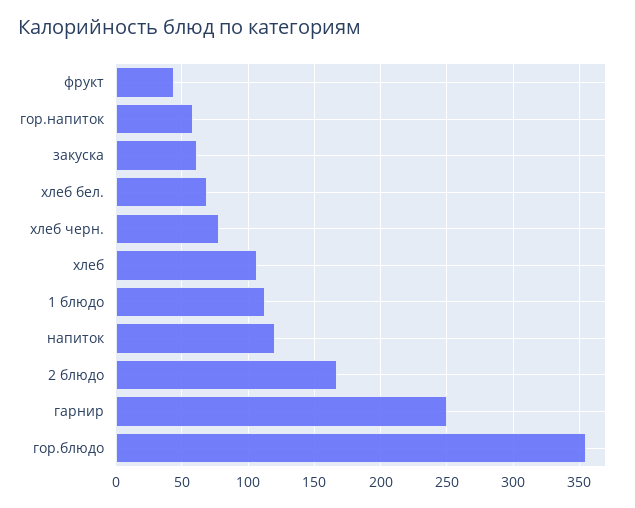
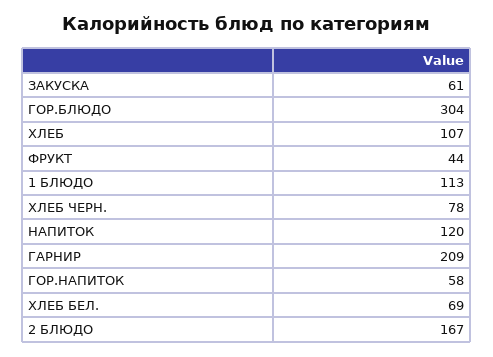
  {
    "фрукт": 44,
    "гор.напиток": 58,
    "закуска": 61,
    "хлеб бел.": 69,
    "хлеб черн.": 78,
    "хлеб": 107,
    "1 блюдо": 113,
    "напиток": 120,
    "2 блюдо": 167,
-   "гарнир": 250,
+   "гарнир": 209,
-   "гор.блюдо": 355
+   "гор.блюдо": 304
  }

